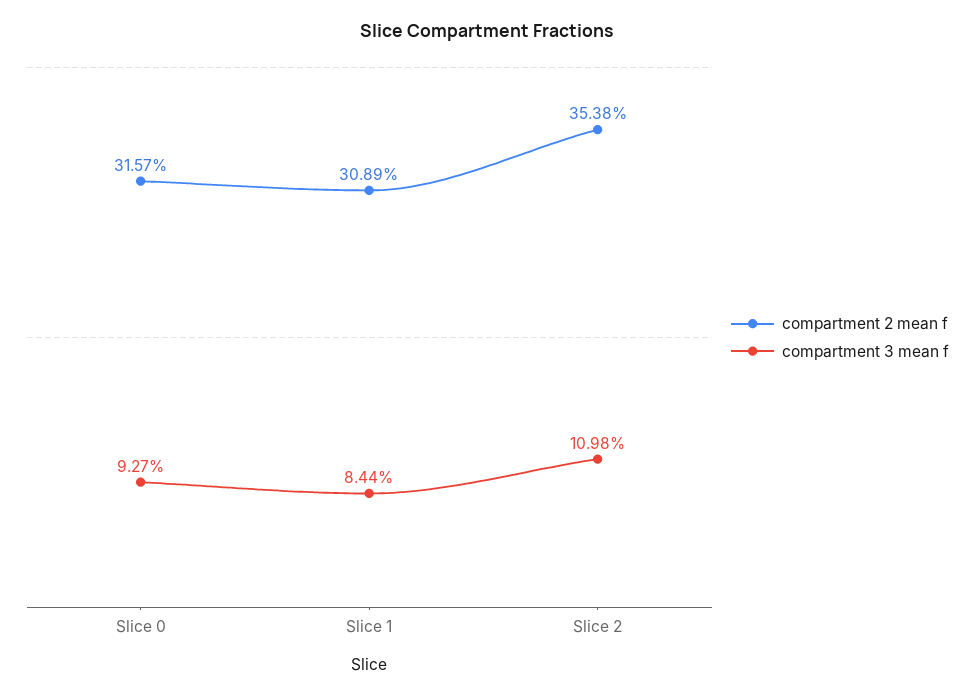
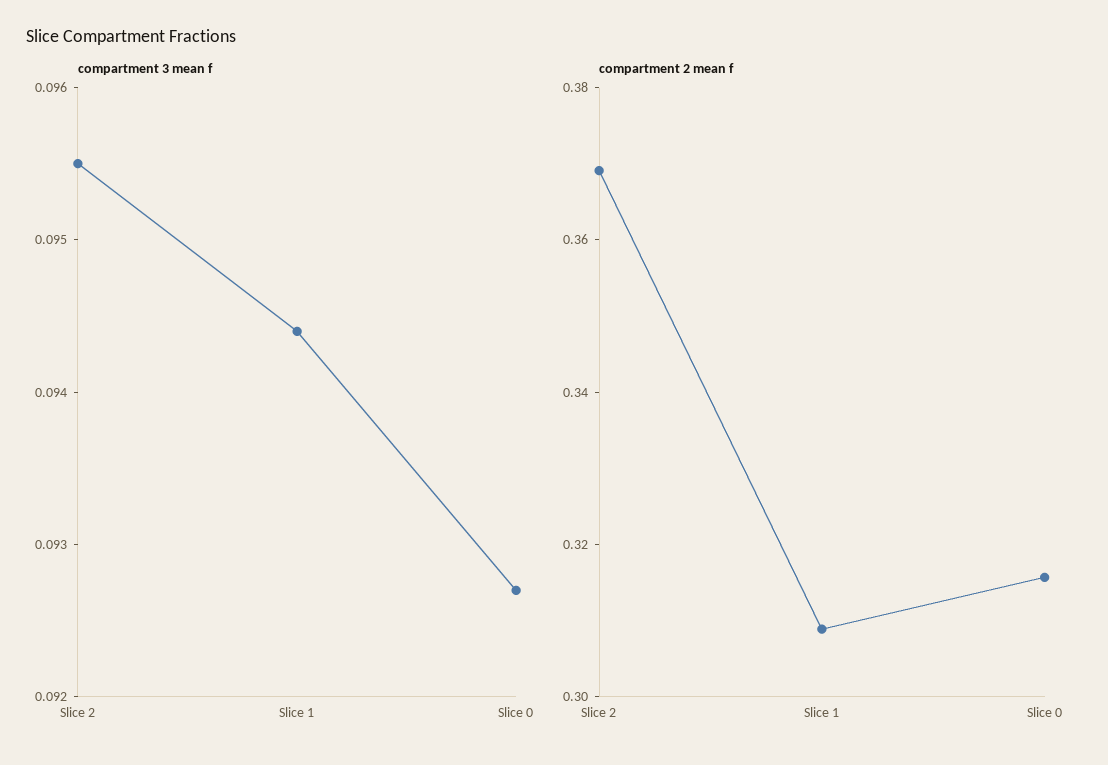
  {
    "compartment 2 mean f": {
      "Slice 0": 0.3157,
      "Slice 1": 0.3089,
-     "Slice 2": 0.3538
+     "Slice 2": 0.37
    },
    "compartment 3 mean f": {
      "Slice 0": 0.0927,
-     "Slice 1": 0.0844,
+     "Slice 1": 0.0944,
-     "Slice 2": 0.1098
+     "Slice 2": 0.0955
    }
  }

